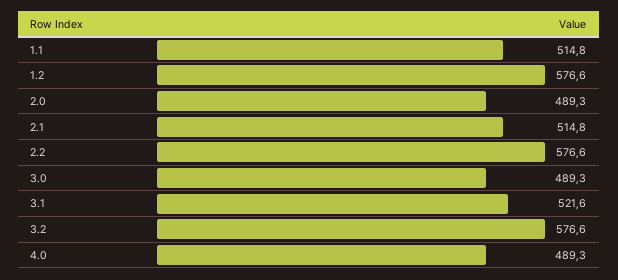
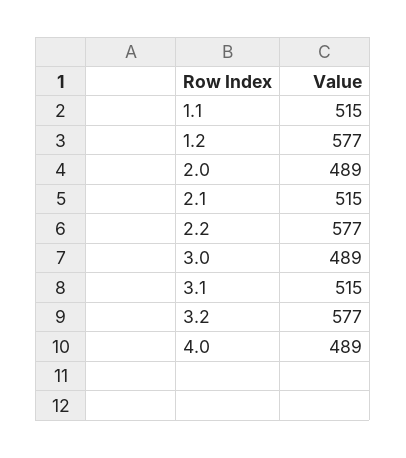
  {
    "1.1": 514.8,
    "1.2": 576.6,
    "2.0": 489.3,
    "2.1": 514.8,
    "2.2": 576.6,
    "3.0": 489.3,
-   "3.1": 521.6,
+   "3.1": 515,
    "3.2": 576.6,
    "4.0": 489.3
  }

